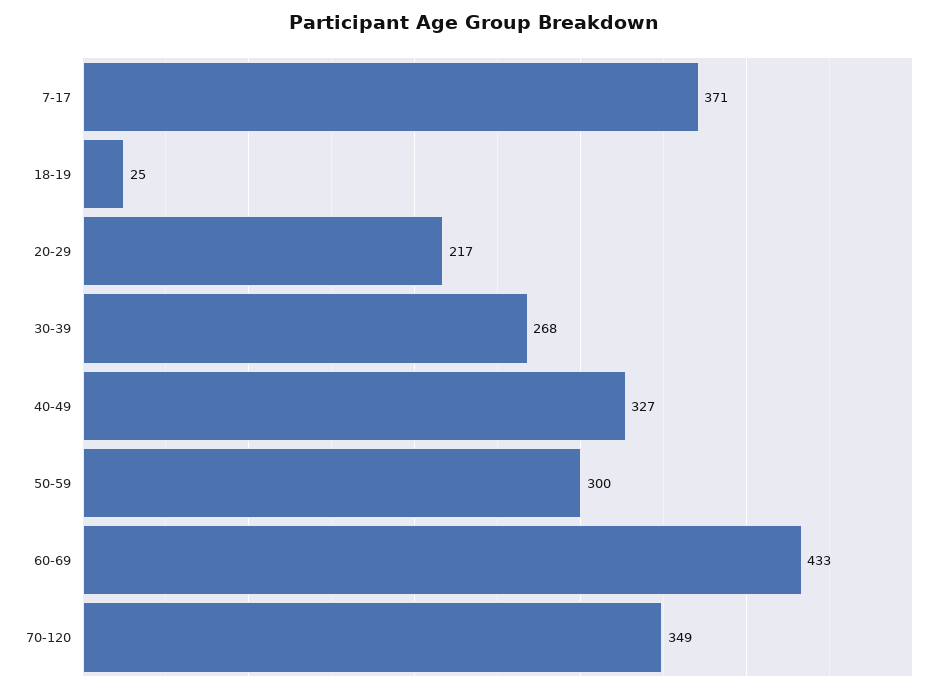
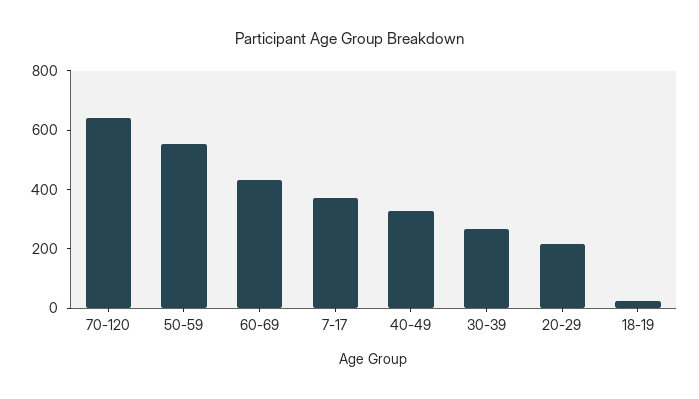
  {
    "7-17": 371,
    "18-19": 25,
    "20-29": 217,
    "30-39": 268,
    "40-49": 327,
-   "50-59": 300,
+   "50-59": 550,
    "60-69": 433,
-   "70-120": 349
+   "70-120": 650
  }

